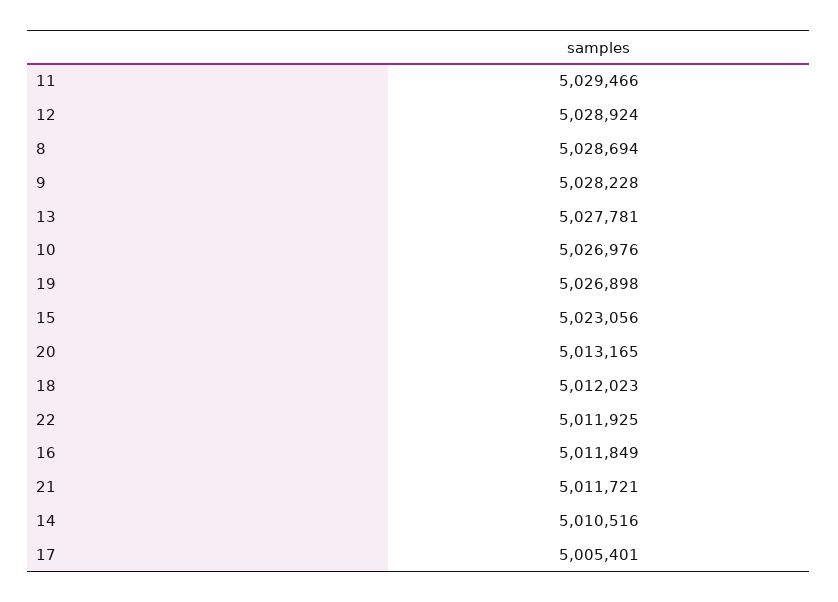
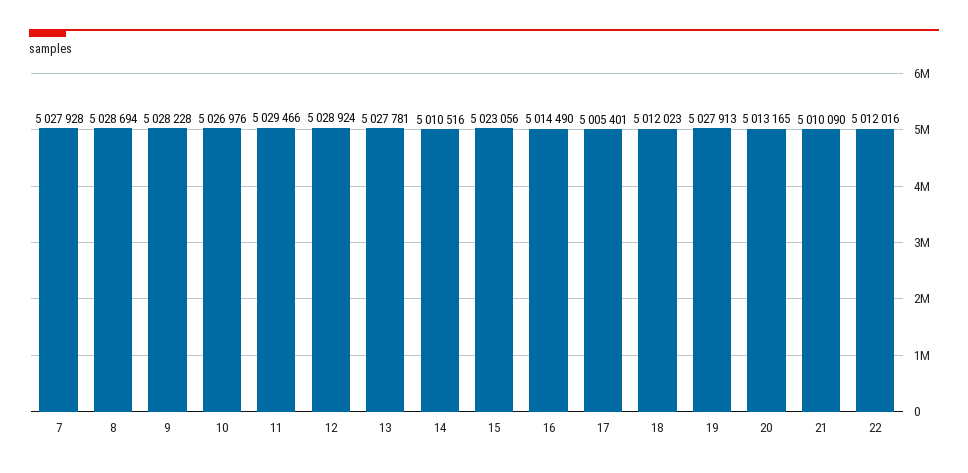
  {
    "11": 5029466,
    "12": 5028924,
    "8": 5028694,
    "9": 5028228,
    "13": 5027781,
    "10": 5026976,
-   "19": 5026898,
+   "19": 5027913,
    "15": 5023056,
    "20": 5013165,
    "18": 5012023,
-   "22": 5011925,
+   "22": 5012016,
-   "16": 5011849,
+   "16": 5014490,
-   "21": 5011721,
+   "21": 5010090,
    "14": 5010516,
-   "17": 5005401
+   "17": 5005401,
+   "7": 5027928
  }

